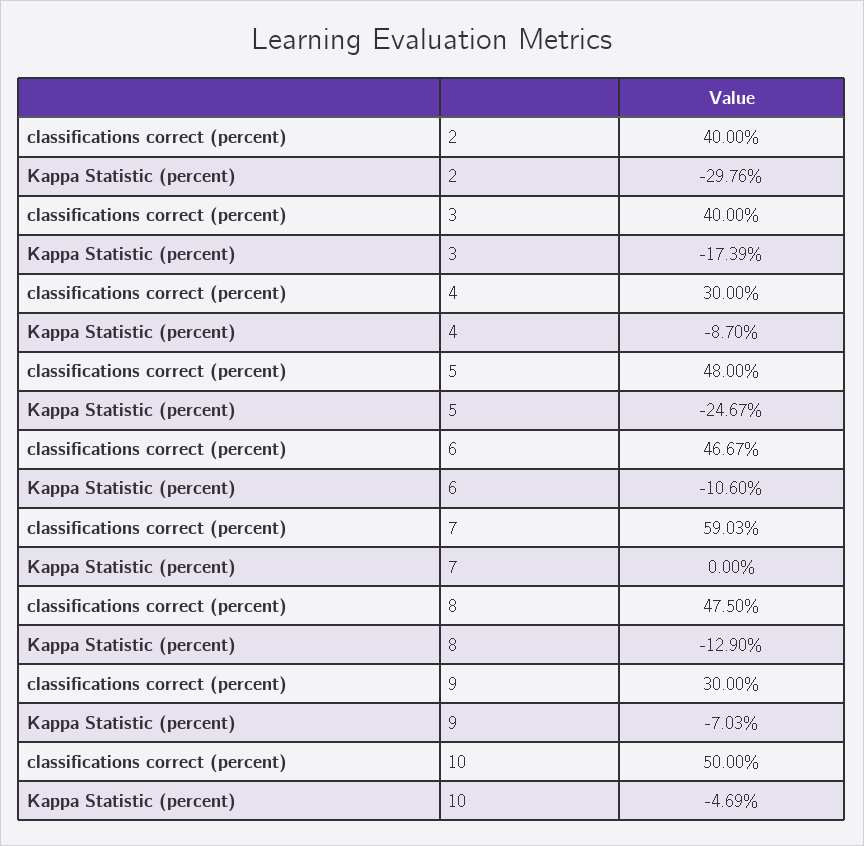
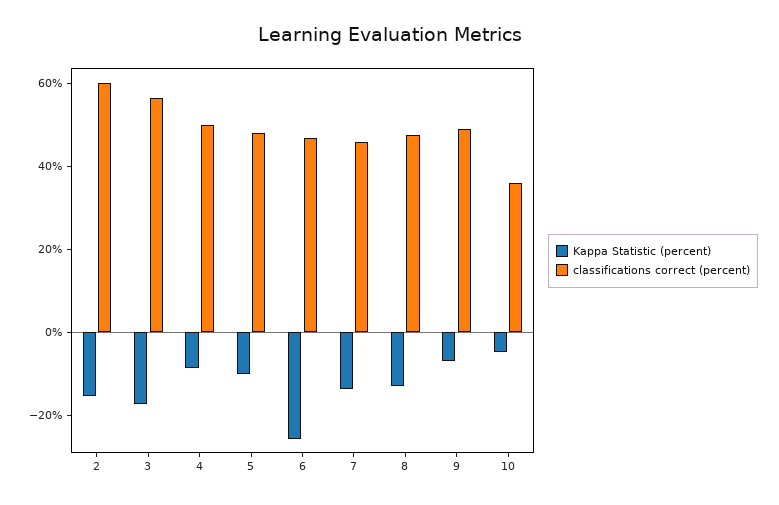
  {
    "classifications correct (percent)": {
-     "2": 40,
+     "2": 60,
-     "3": 40,
+     "3": 55,
-     "4": 30,
+     "4": 50,
      "5": 48,
      "6": 46.67,
-     "7": 59.03,
+     "7": 45,
      "8": 47.5,
-     "9": 30,
+     "9": 50,
-     "10": 50
+     "10": 35
    },
    "Kappa Statistic (percent)": {
-     "2": -29.76,
+     "2": -15,
      "3": -17.39,
      "4": -8.7,
-     "5": -24.67,
+     "5": -10,
-     "6": -10.6,
+     "6": -25,
-     "7": 0,
+     "7": -15,
      "8": -12.9,
      "9": -7.03,
      "10": -4.69
    }
  }

